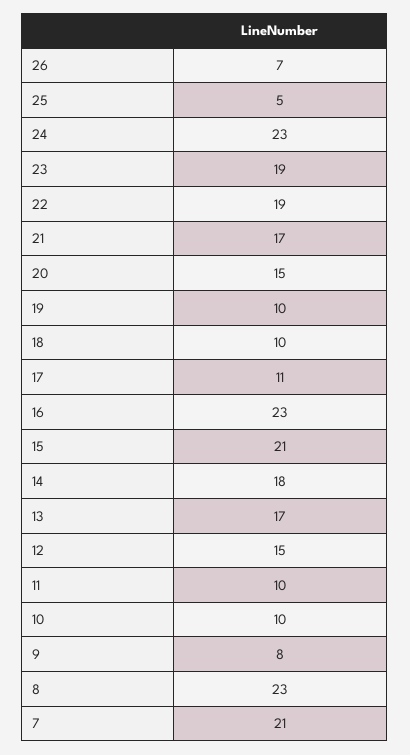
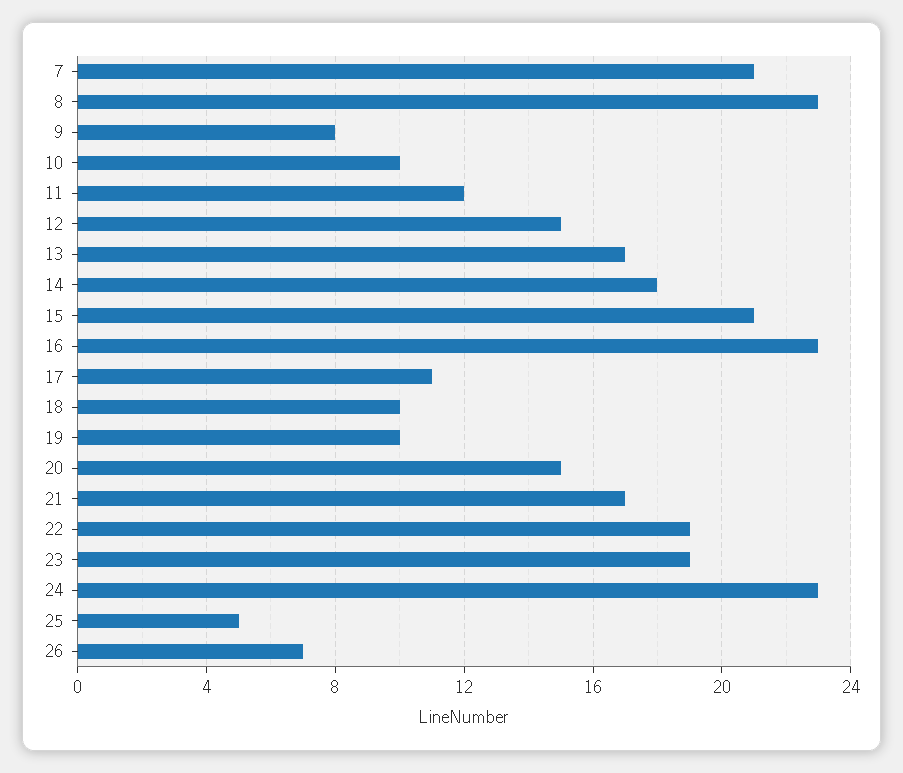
  {
    "26": 7,
    "25": 5,
    "24": 23,
    "23": 19,
    "22": 19,
    "21": 17,
    "20": 15,
    "19": 10,
    "18": 10,
    "17": 11,
    "16": 23,
    "15": 21,
    "14": 18,
    "13": 17,
    "12": 15,
-   "11": 10,
+   "11": 12,
    "10": 10,
    "9": 8,
    "8": 23,
    "7": 21
  }

